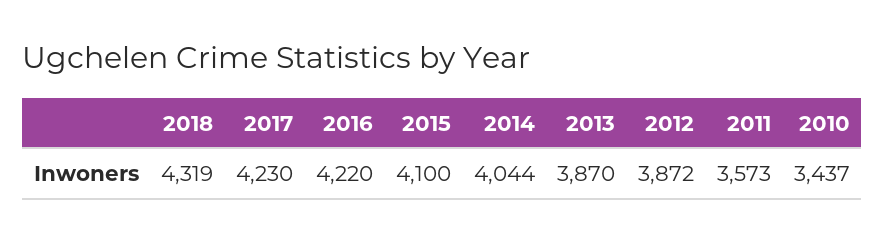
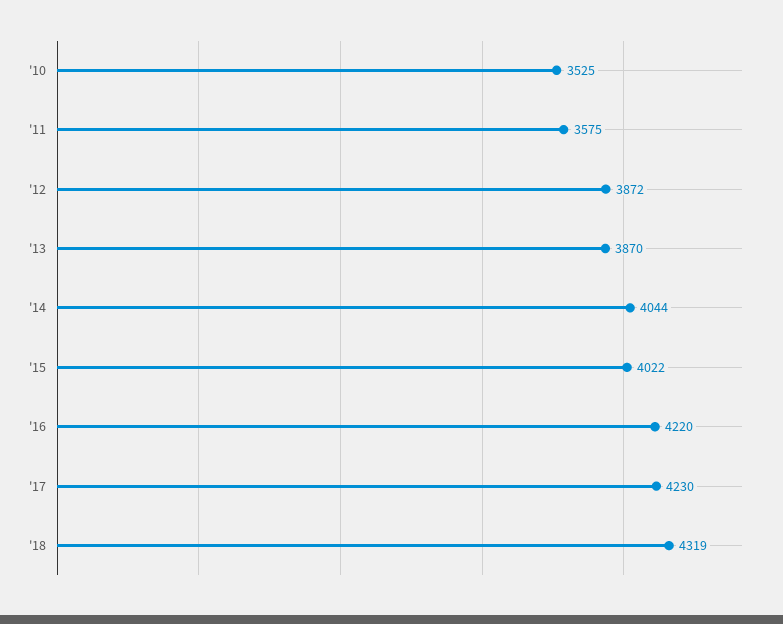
  {
    "2018": 4319,
    "2017": 4230,
    "2016": 4220,
-   "2015": 4100,
+   "2015": 4022,
    "2014": 4044,
    "2013": 3870,
    "2012": 3872,
-   "2011": 3573,
+   "2011": 3575,
-   "2010": 3437
+   "2010": 3525
  }

